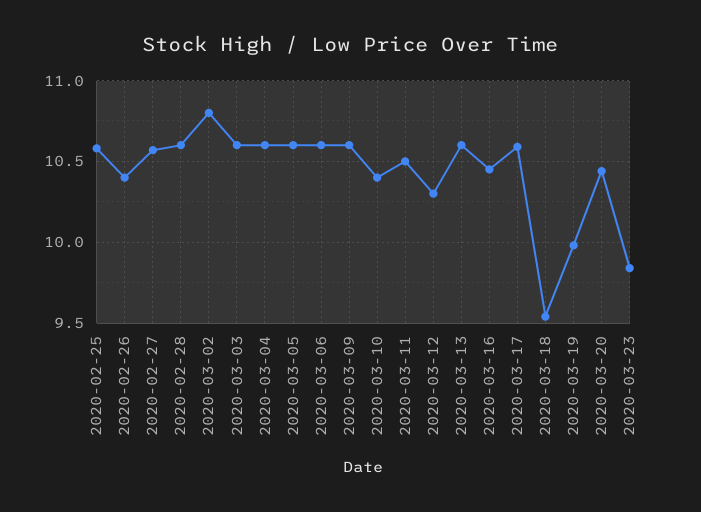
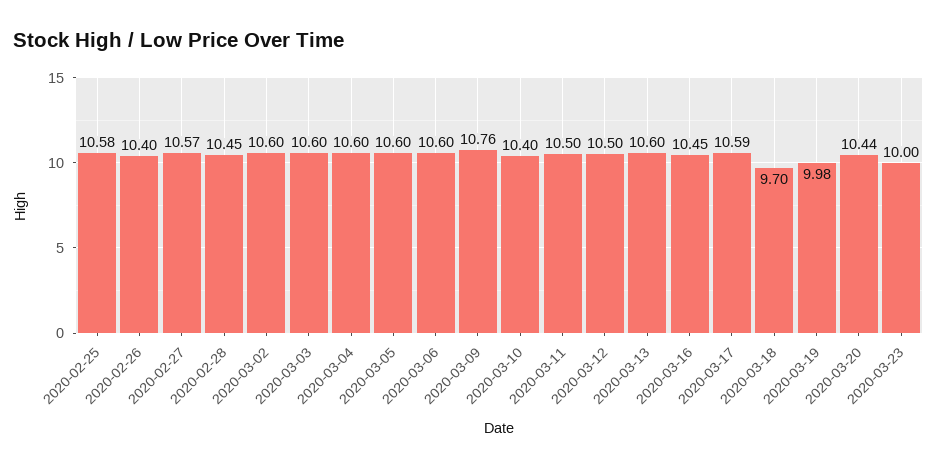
  {
    "2020-02-25": 10.58,
    "2020-02-26": 10.4,
    "2020-02-27": 10.57,
-   "2020-02-28": 10.6,
+   "2020-02-28": 10.45,
-   "2020-03-02": 10.8,
+   "2020-03-02": 10.6,
    "2020-03-03": 10.6,
    "2020-03-04": 10.6,
    "2020-03-05": 10.6,
    "2020-03-06": 10.6,
-   "2020-03-09": 10.6,
+   "2020-03-09": 10.76,
    "2020-03-10": 10.4,
    "2020-03-11": 10.5,
-   "2020-03-12": 10.3,
+   "2020-03-12": 10.5,
    "2020-03-13": 10.6,
    "2020-03-16": 10.45,
    "2020-03-17": 10.59,
-   "2020-03-18": 9.55,
+   "2020-03-18": 9.7,
    "2020-03-19": 9.98,
    "2020-03-20": 10.44,
-   "2020-03-23": 9.85
+   "2020-03-23": 10
  }

